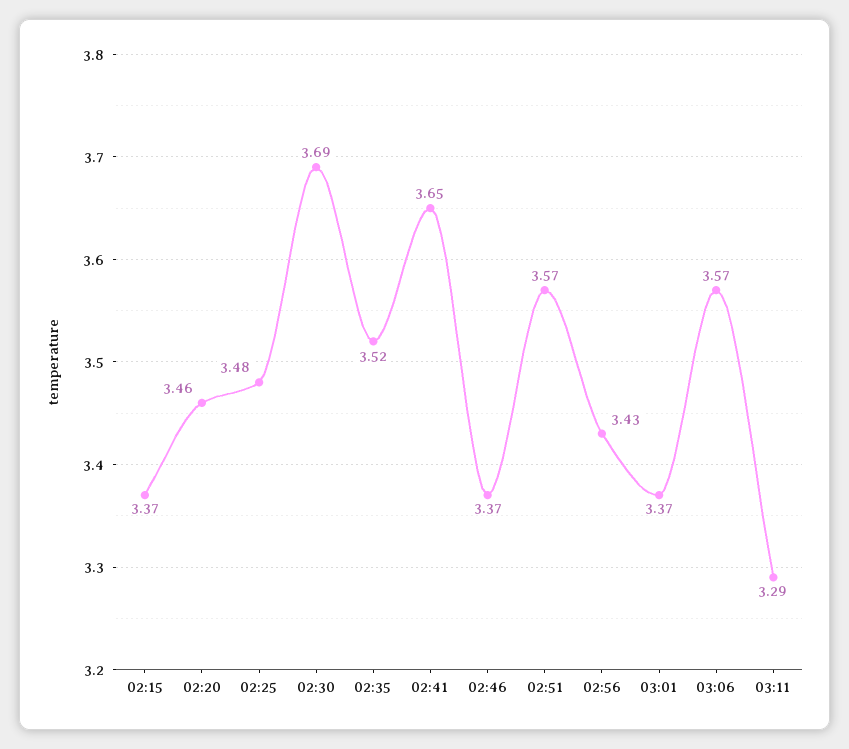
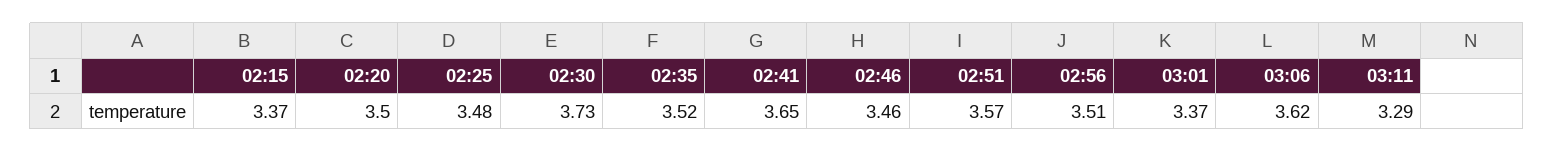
  {
    "02:15": 3.37,
-   "02:20": 3.46,
+   "02:20": 3.5,
    "02:25": 3.48,
-   "02:30": 3.69,
+   "02:30": 3.73,
    "02:35": 3.52,
    "02:41": 3.65,
-   "02:46": 3.37,
+   "02:46": 3.46,
    "02:51": 3.57,
-   "02:56": 3.43,
+   "02:56": 3.51,
    "03:01": 3.37,
-   "03:06": 3.57,
+   "03:06": 3.62,
    "03:11": 3.29
  }

